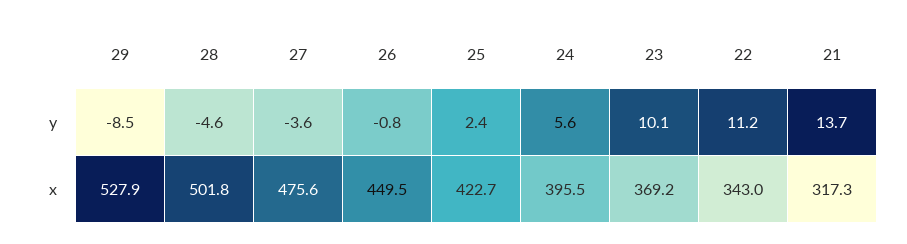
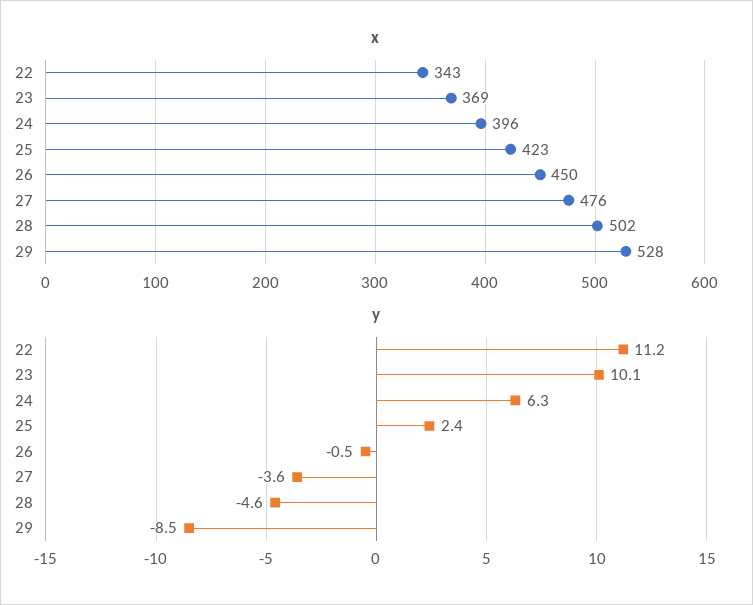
  {
    "y": {
      "29": -8.5,
      "28": -4.6,
      "27": -3.6,
-     "26": -0.8,
+     "26": -0.5,
      "25": 2.4,
-     "24": 5.6,
+     "24": 6.3,
      "23": 10.1,
-     "22": 11.2,
+     "22": 11.2
-     "21": 13.7
    },
    "x": {
      "29": 527.9,
      "28": 501.8,
      "27": 475.6,
      "26": 449.5,
      "25": 422.7,
      "24": 395.5,
      "23": 369.2,
-     "22": 343,
+     "22": 343
-     "21": 317.3
    }
  }

